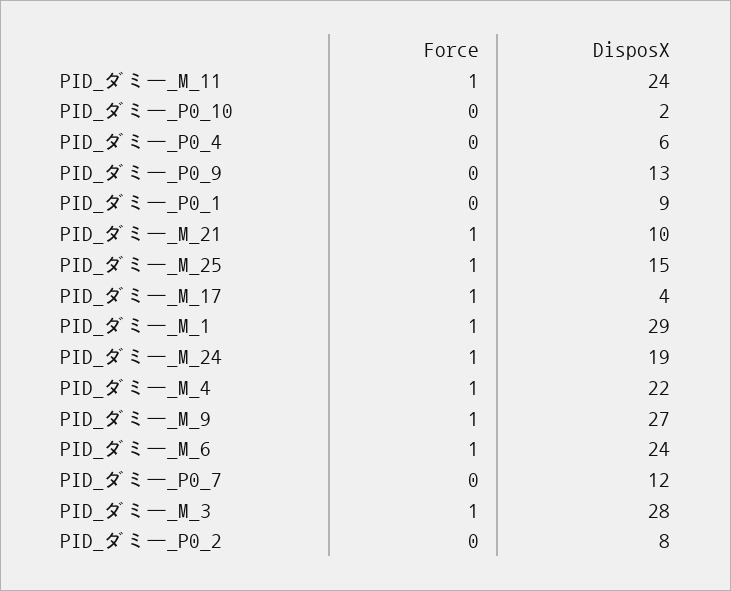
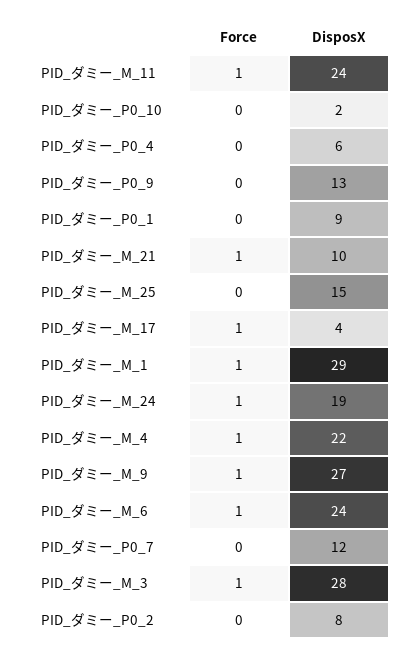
  {
    "Force": {
      "PID_ダミー_M_11": 1,
      "PID_ダミー_P0_10": 0,
      "PID_ダミー_P0_4": 0,
      "PID_ダミー_P0_9": 0,
      "PID_ダミー_P0_1": 0,
      "PID_ダミー_M_21": 1,
-     "PID_ダミー_M_25": 1,
+     "PID_ダミー_M_25": 0,
      "PID_ダミー_M_17": 1,
      "PID_ダミー_M_1": 1,
      "PID_ダミー_M_24": 1,
      "PID_ダミー_M_4": 1,
      "PID_ダミー_M_9": 1,
      "PID_ダミー_M_6": 1,
      "PID_ダミー_P0_7": 0,
      "PID_ダミー_M_3": 1,
      "PID_ダミー_P0_2": 0
    },
    "DisposX": {
      "PID_ダミー_M_11": 24,
      "PID_ダミー_P0_10": 2,
      "PID_ダミー_P0_4": 6,
      "PID_ダミー_P0_9": 13,
      "PID_ダミー_P0_1": 9,
      "PID_ダミー_M_21": 10,
      "PID_ダミー_M_25": 15,
      "PID_ダミー_M_17": 4,
      "PID_ダミー_M_1": 29,
      "PID_ダミー_M_24": 19,
      "PID_ダミー_M_4": 22,
      "PID_ダミー_M_9": 27,
      "PID_ダミー_M_6": 24,
      "PID_ダミー_P0_7": 12,
      "PID_ダミー_M_3": 28,
      "PID_ダミー_P0_2": 8
    }
  }

